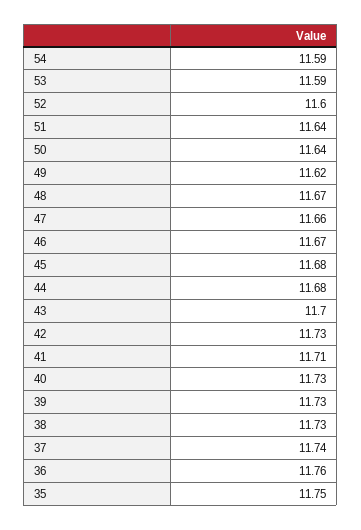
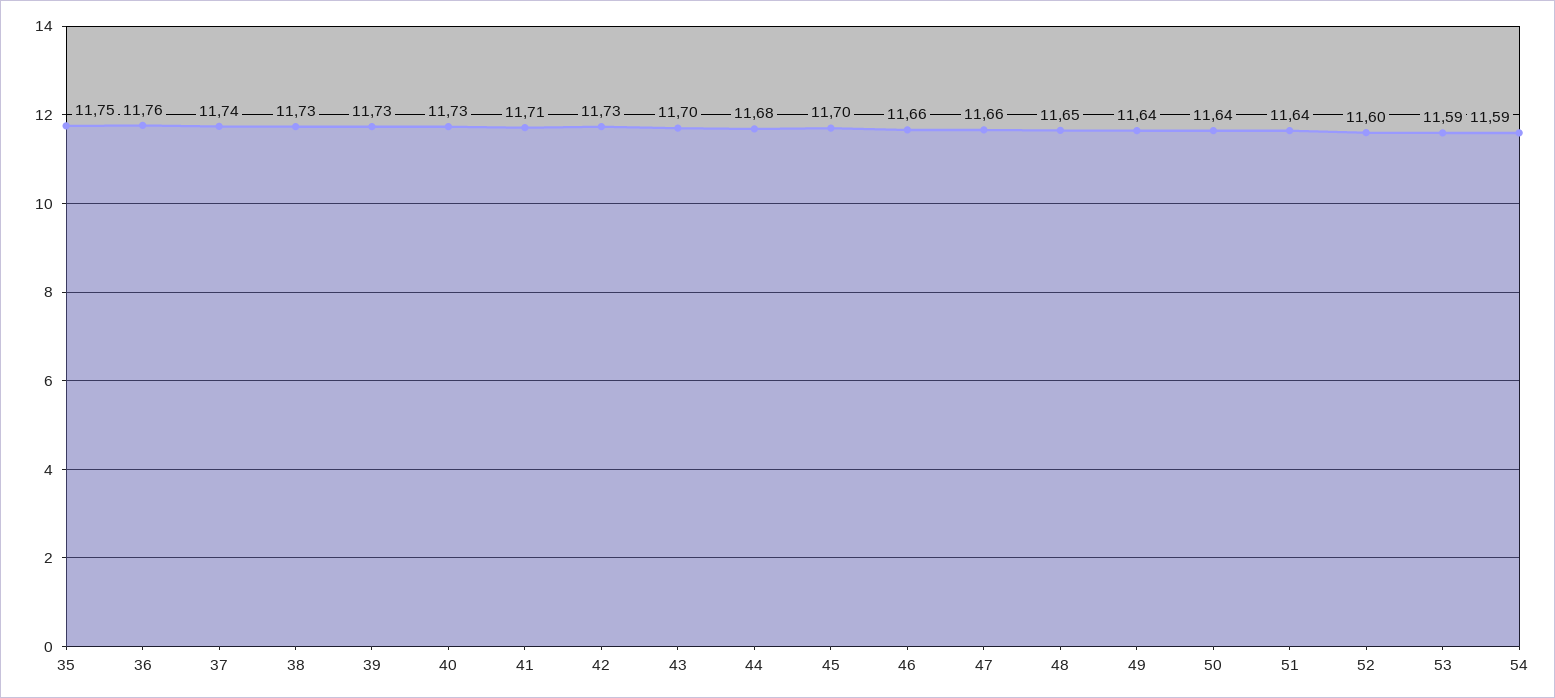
  {
    "54": 11.59,
    "53": 11.59,
    "52": 11.6,
    "51": 11.64,
    "50": 11.64,
-   "49": 11.62,
+   "49": 11.64,
-   "48": 11.67,
+   "48": 11.65,
    "47": 11.66,
-   "46": 11.67,
+   "46": 11.66,
-   "45": 11.68,
+   "45": 11.7,
    "44": 11.68,
    "43": 11.7,
    "42": 11.73,
    "41": 11.71,
    "40": 11.73,
    "39": 11.73,
    "38": 11.73,
    "37": 11.74,
    "36": 11.76,
    "35": 11.75
  }

